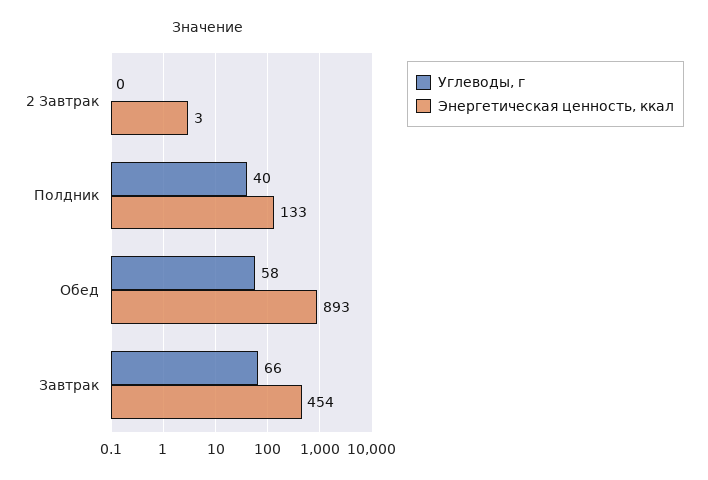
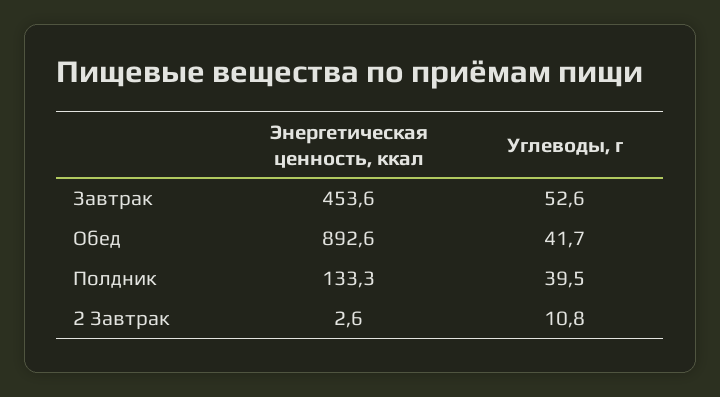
  {
    "Углеводы, г": {
-     "2 Завтрак": 0,
+     "2 Завтрак": 10.8,
      "Полдник": 39.5,
-     "Обед": 58,
+     "Обед": 41.7,
-     "Завтрак": 66
+     "Завтрак": 52.6
    },
    "Энергетическая ценность, ккал": {
      "2 Завтрак": 2.6,
      "Полдник": 133.3,
      "Обед": 892.6,
      "Завтрак": 453.6
    }
  }

